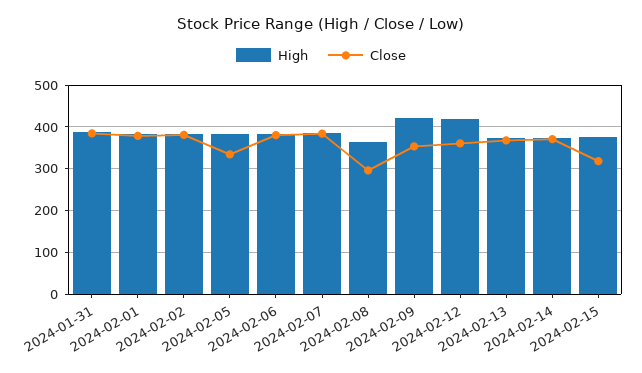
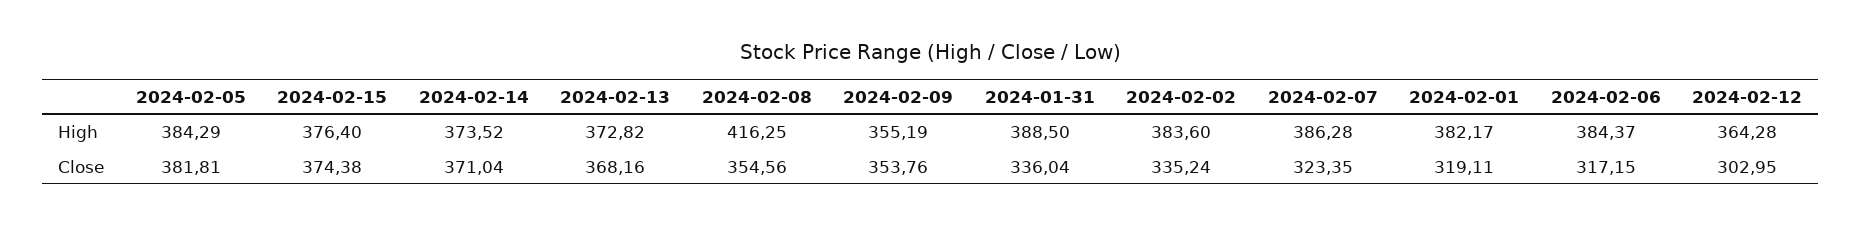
  {
    "High": {
      "2024-01-31": 388.5,
      "2024-02-01": 382.17,
      "2024-02-02": 383.6,
      "2024-02-05": 384.29,
      "2024-02-06": 384.37,
      "2024-02-07": 386.28,
-     "2024-02-08": 360,
+     "2024-02-08": 416.25,
-     "2024-02-09": 420,
+     "2024-02-09": 355.19,
-     "2024-02-12": 420,
+     "2024-02-12": 364.28,
      "2024-02-13": 372.82,
      "2024-02-14": 373.52,
      "2024-02-15": 376.4
    },
    "Close": {
-     "2024-01-31": 380,
+     "2024-01-31": 336.04,
-     "2024-02-01": 380,
+     "2024-02-01": 319.11,
-     "2024-02-02": 380,
+     "2024-02-02": 335.24,
-     "2024-02-05": 340,
+     "2024-02-05": 381.81,
-     "2024-02-06": 380,
+     "2024-02-06": 317.15,
-     "2024-02-07": 380,
+     "2024-02-07": 323.35,
-     "2024-02-08": 300,
+     "2024-02-08": 354.56,
      "2024-02-09": 353.76,
-     "2024-02-12": 360,
+     "2024-02-12": 302.95,
      "2024-02-13": 368.16,
      "2024-02-14": 371.04,
-     "2024-02-15": 320
+     "2024-02-15": 374.38
    }
  }

